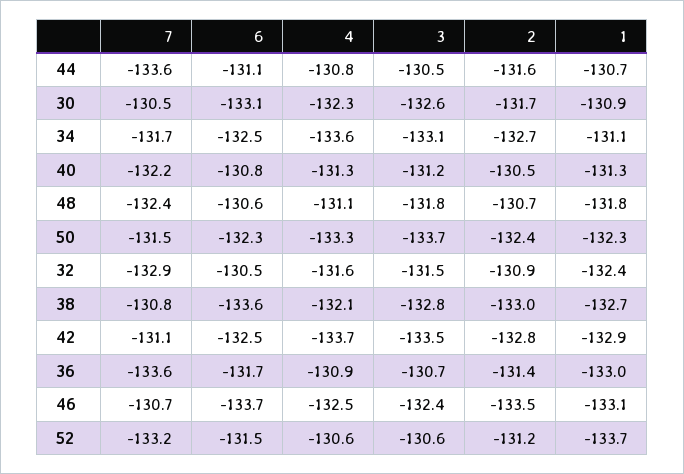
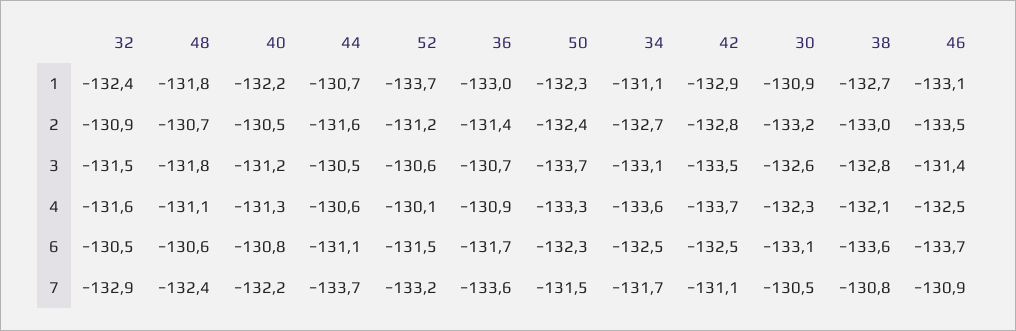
  {
    "7": {
-     "44": -133.6,
+     "44": -133.7,
      "30": -130.5,
      "34": -131.7,
      "40": -132.2,
      "48": -132.4,
      "50": -131.5,
      "32": -132.9,
      "38": -130.8,
      "42": -131.1,
      "36": -133.6,
-     "46": -130.7,
+     "46": -130.9,
      "52": -133.2
    },
    "6": {
      "44": -131.1,
      "30": -133.1,
      "34": -132.5,
      "40": -130.8,
      "48": -130.6,
      "50": -132.3,
      "32": -130.5,
      "38": -133.6,
      "42": -132.5,
      "36": -131.7,
      "46": -133.7,
      "52": -131.5
    },
    "4": {
-     "44": -130.8,
+     "44": -130.6,
      "30": -132.3,
      "34": -133.6,
      "40": -131.3,
      "48": -131.1,
      "50": -133.3,
      "32": -131.6,
      "38": -132.1,
      "42": -133.7,
      "36": -130.9,
      "46": -132.5,
-     "52": -130.6
+     "52": -130.1
    },
    "3": {
      "44": -130.5,
      "30": -132.6,
      "34": -133.1,
      "40": -131.2,
      "48": -131.8,
      "50": -133.7,
      "32": -131.5,
      "38": -132.8,
      "42": -133.5,
      "36": -130.7,
-     "46": -132.4,
+     "46": -131.4,
      "52": -130.6
    },
    "2": {
      "44": -131.6,
-     "30": -131.7,
+     "30": -133.2,
      "34": -132.7,
      "40": -130.5,
      "48": -130.7,
      "50": -132.4,
      "32": -130.9,
      "38": -133,
      "42": -132.8,
      "36": -131.4,
      "46": -133.5,
      "52": -131.2
    },
    "1": {
      "44": -130.7,
      "30": -130.9,
      "34": -131.1,
-     "40": -131.3,
+     "40": -132.2,
      "48": -131.8,
      "50": -132.3,
      "32": -132.4,
      "38": -132.7,
      "42": -132.9,
      "36": -133,
      "46": -133.1,
      "52": -133.7
    }
  }

